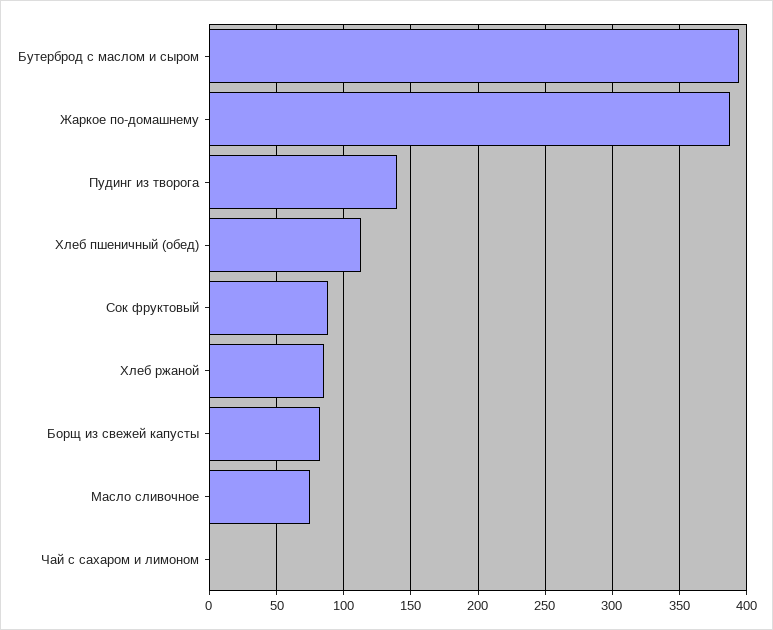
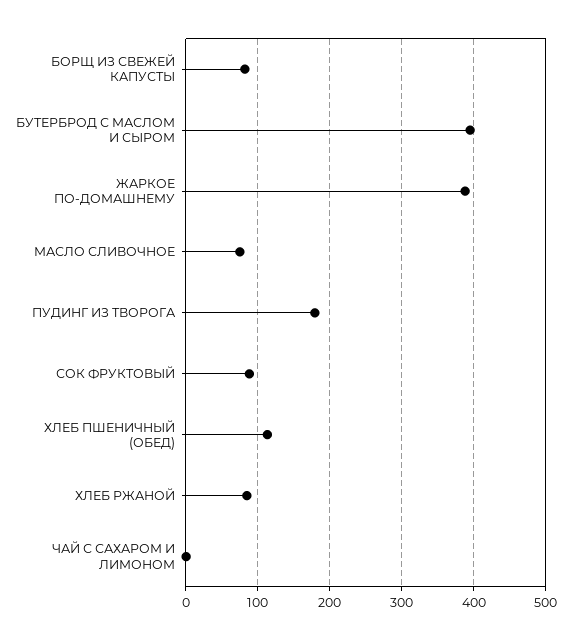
  {
    "Бутерброд с маслом и сыром": 395,
    "Жаркое по-домашнему": 390,
-   "Пудинг из творога": 140,
+   "Пудинг из творога": 180,
    "Хлеб пшеничный (обед)": 115,
    "Сок фруктовый": 90,
    "Хлеб ржаной": 85,
    "Борщ из свежей капусты": 80,
    "Масло сливочное": 75,
    "Чай с сахаром и лимоном": 0
  }

